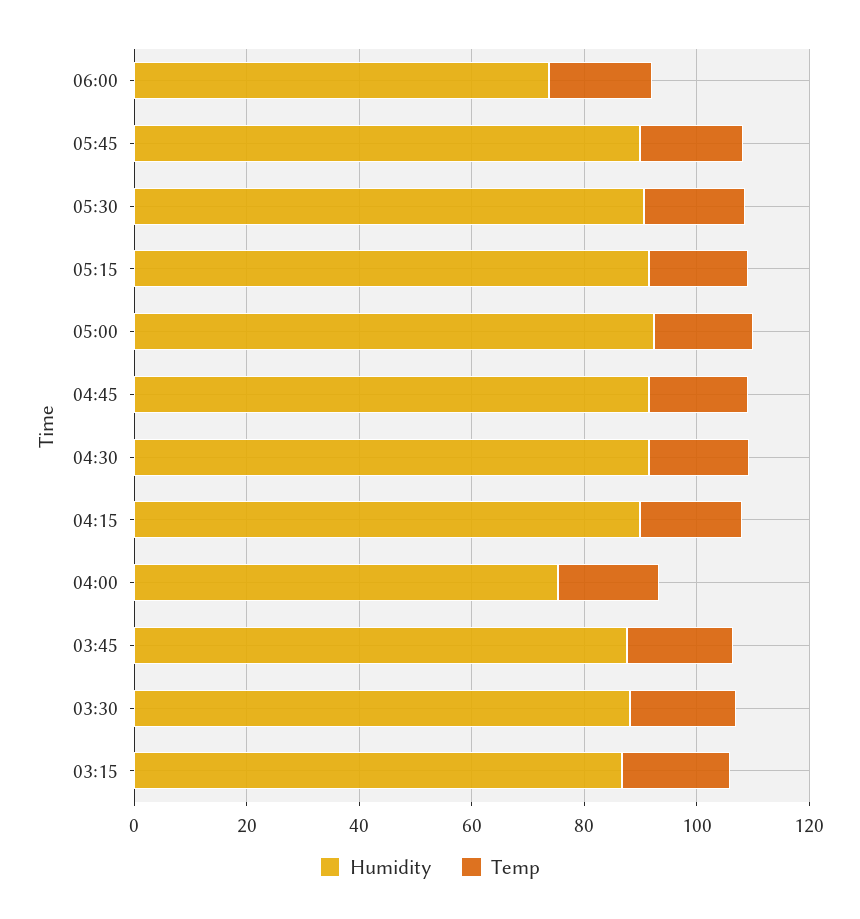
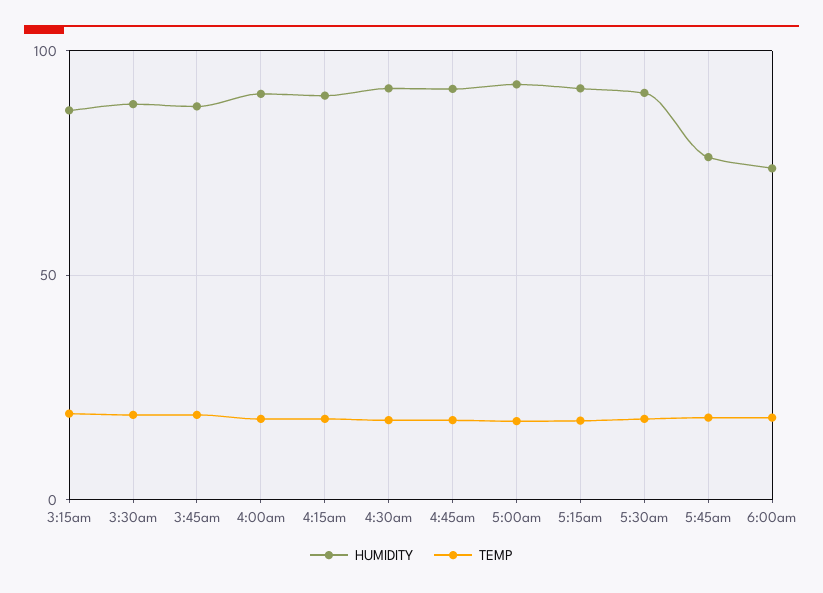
  {
    "Humidity": {
      "06:00": 75,
-     "05:45": 90,
+     "05:45": 75,
      "05:30": 90,
      "05:15": 90,
      "05:00": 95,
      "04:45": 90,
      "04:30": 90,
      "04:15": 90,
-     "04:00": 75,
+     "04:00": 90,
      "03:45": 90,
      "03:30": 90,
      "03:15": 85
    },
    "Temp": {
      "06:00": 20,
      "05:45": 20,
      "05:30": 20,
      "05:15": 20,
      "05:00": 20,
      "04:45": 20,
      "04:30": 20,
      "04:15": 20,
      "04:00": 20,
      "03:45": 20,
      "03:30": 20,
      "03:15": 20
    }
  }

